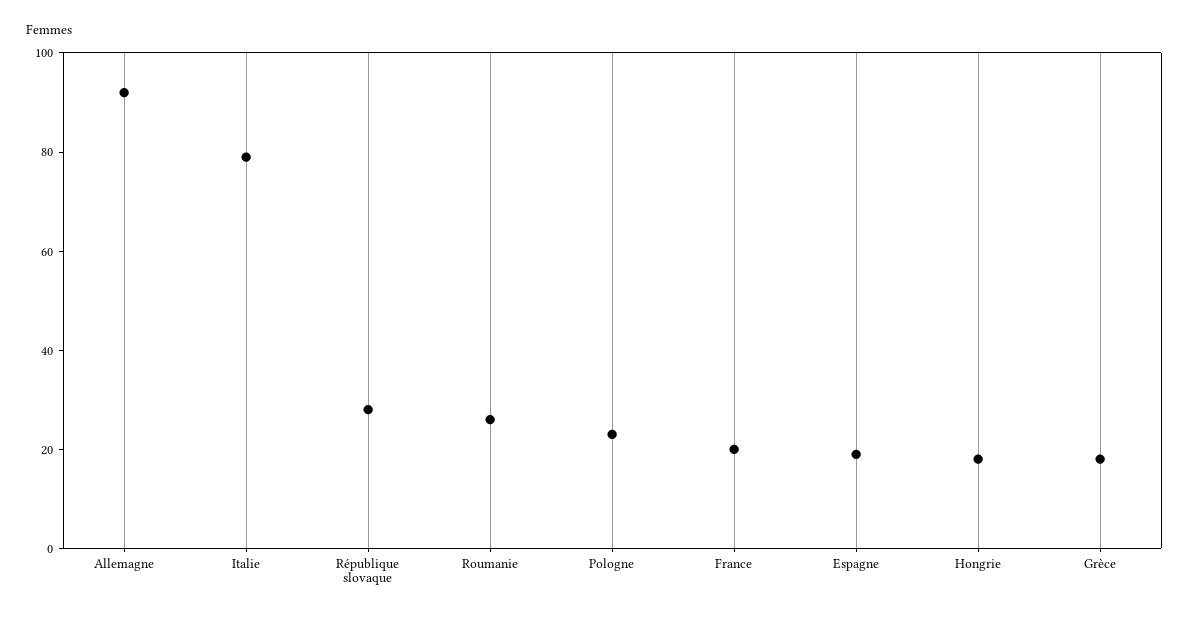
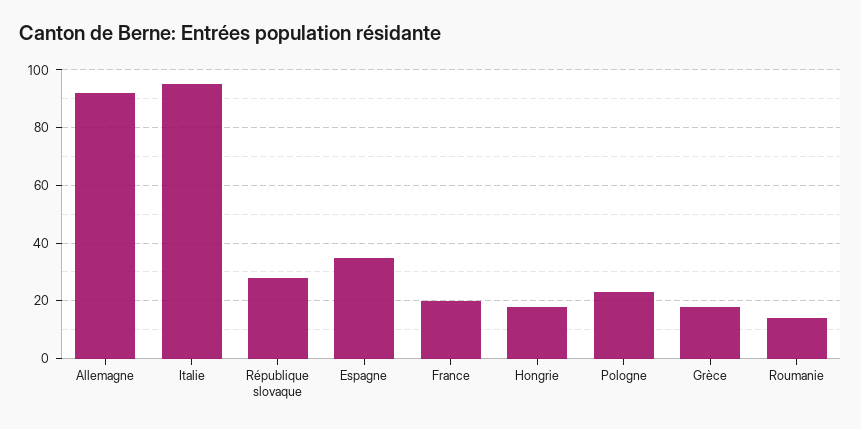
  {
    "Allemagne": 90,
-   "Italie": 80,
+   "Italie": 95,
    "République slovaque": 30,
-   "Roumanie": 25,
+   "Roumanie": 15,
    "Pologne": 25,
    "France": 20,
-   "Espagne": 20,
+   "Espagne": 35,
    "Hongrie": 20,
    "Grèce": 20
  }

